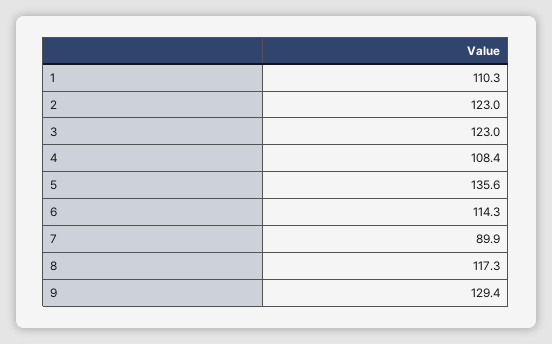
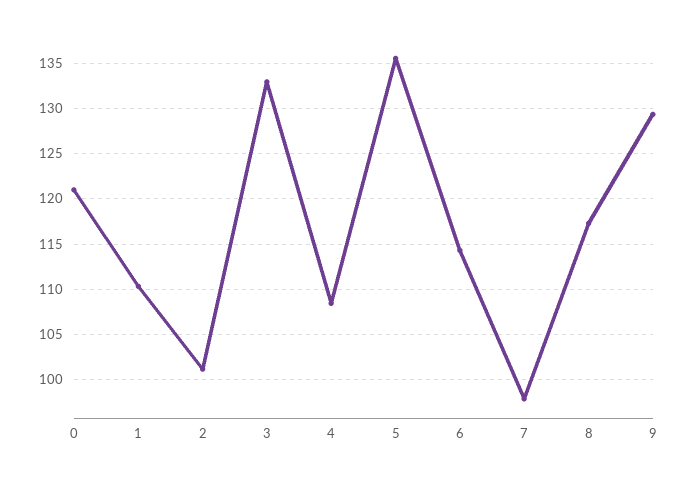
  {
    "1": 110.3,
-   "2": 123,
+   "2": 101,
-   "3": 123,
+   "3": 133,
    "4": 108.4,
    "5": 135.6,
    "6": 114.3,
-   "7": 89.9,
+   "7": 98,
    "8": 117.3,
-   "9": 129.4
+   "9": 129.4,
+   "0": 121
  }

